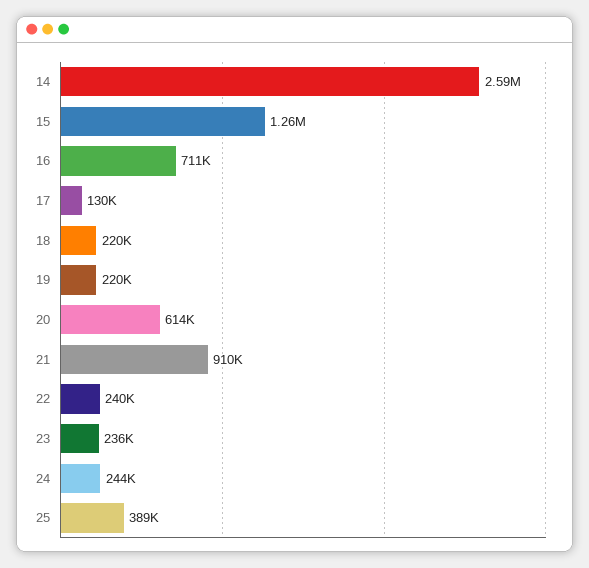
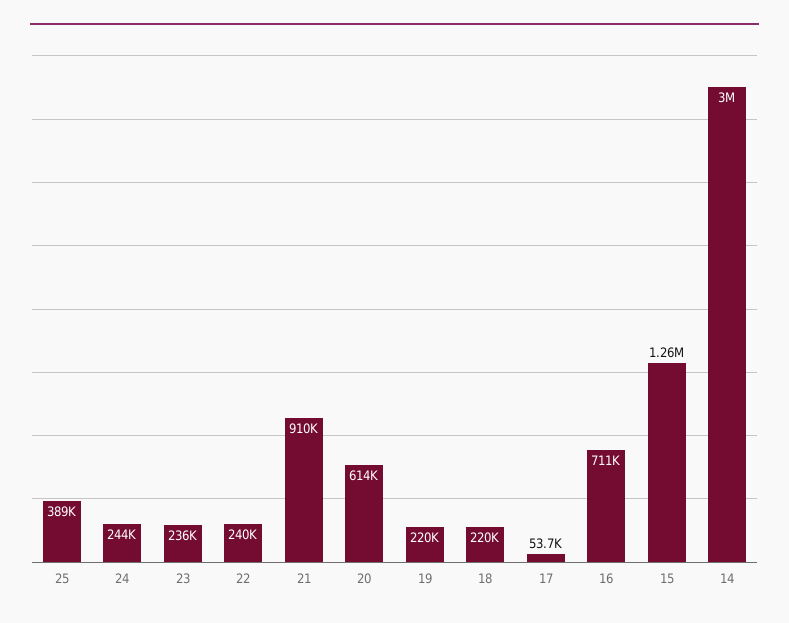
  {
-   "14": 2590000,
+   "14": 3000000,
    "15": 1260000,
    "16": 711000,
-   "17": 130000,
+   "17": 53700,
    "18": 220000,
    "19": 220000,
    "20": 614000,
    "21": 910000,
    "22": 240000,
    "23": 236000,
    "24": 244000,
    "25": 389000
  }

